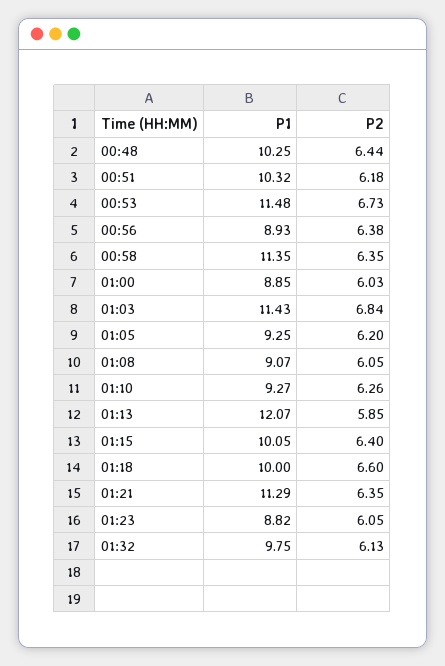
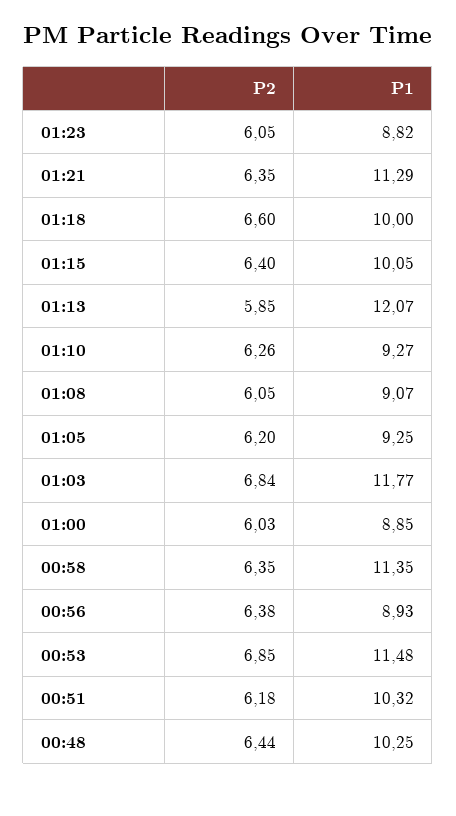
  {
    "P1": {
      "00:48": 10.25,
      "00:51": 10.32,
      "00:53": 11.48,
      "00:56": 8.93,
      "00:58": 11.35,
      "01:00": 8.85,
-     "01:03": 11.43,
+     "01:03": 11.77,
      "01:05": 9.25,
      "01:08": 9.07,
      "01:10": 9.27,
      "01:13": 12.07,
      "01:15": 10.05,
      "01:18": 10,
      "01:21": 11.29,
-     "01:23": 8.82,
+     "01:23": 8.82
-     "01:32": 9.75
    },
    "P2": {
      "00:48": 6.44,
      "00:51": 6.18,
-     "00:53": 6.73,
+     "00:53": 6.85,
      "00:56": 6.38,
      "00:58": 6.35,
      "01:00": 6.03,
      "01:03": 6.84,
      "01:05": 6.2,
      "01:08": 6.05,
      "01:10": 6.26,
      "01:13": 5.85,
      "01:15": 6.4,
      "01:18": 6.6,
      "01:21": 6.35,
-     "01:23": 6.05,
+     "01:23": 6.05
-     "01:32": 6.13
    }
  }

